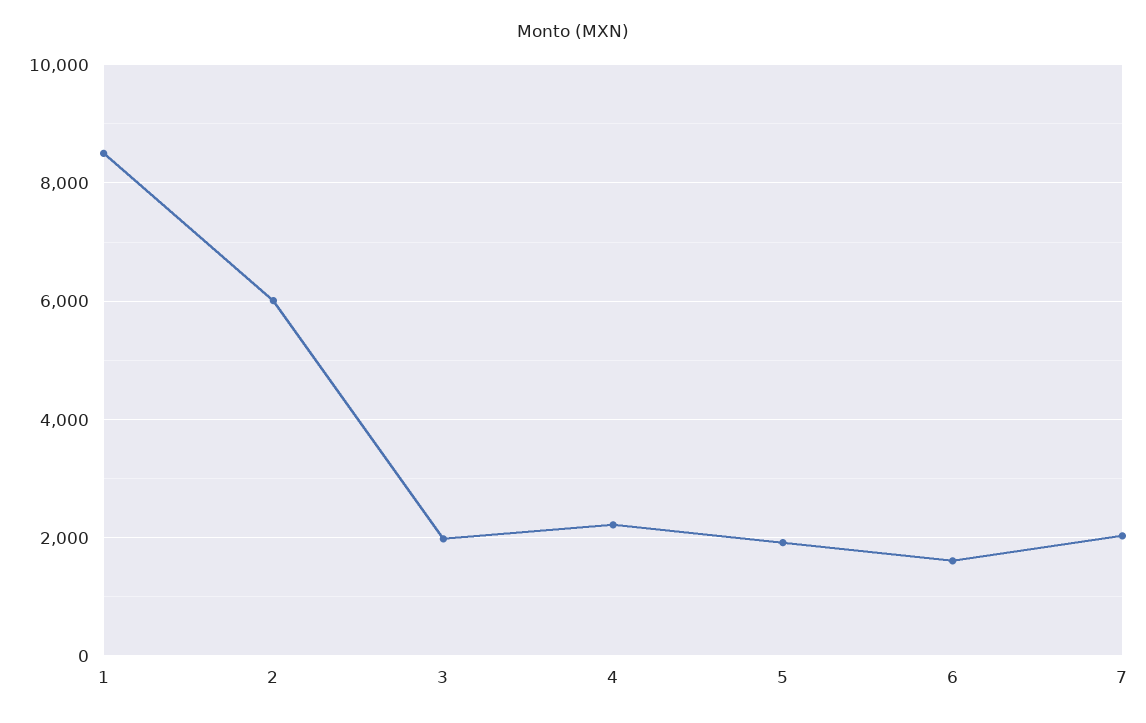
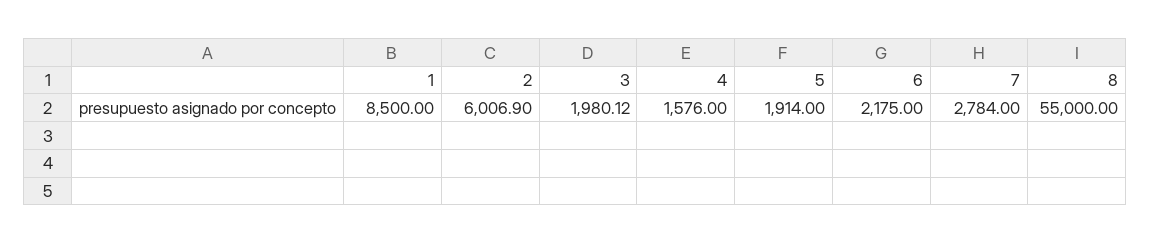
  {
    "1": 8500,
    "2": 6006.9,
    "3": 1980.12,
-   "4": 2200,
+   "4": 1576,
    "5": 1914,
-   "6": 1600,
+   "6": 2175,
-   "7": 2000
+   "7": 2784,
+   "8": 55000
  }

